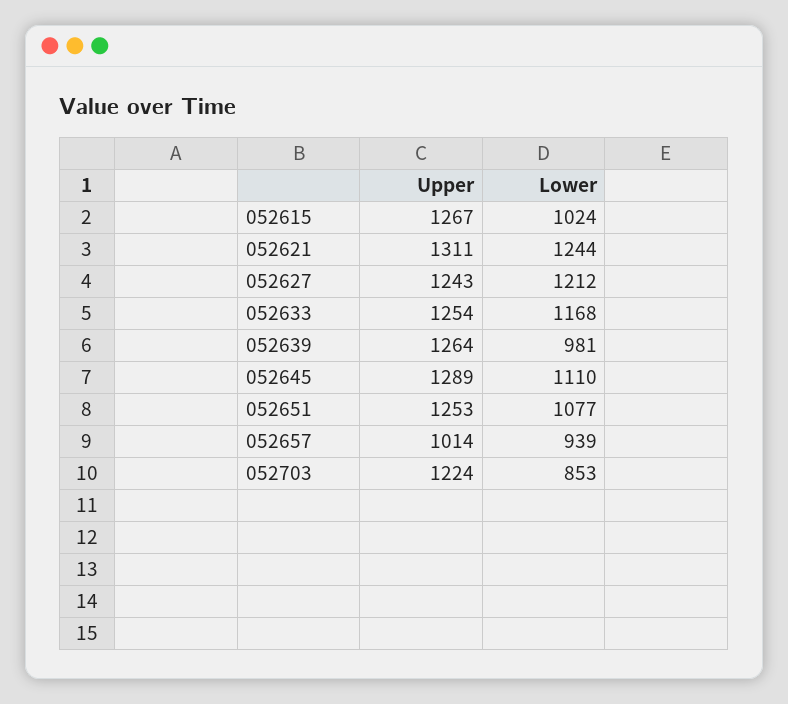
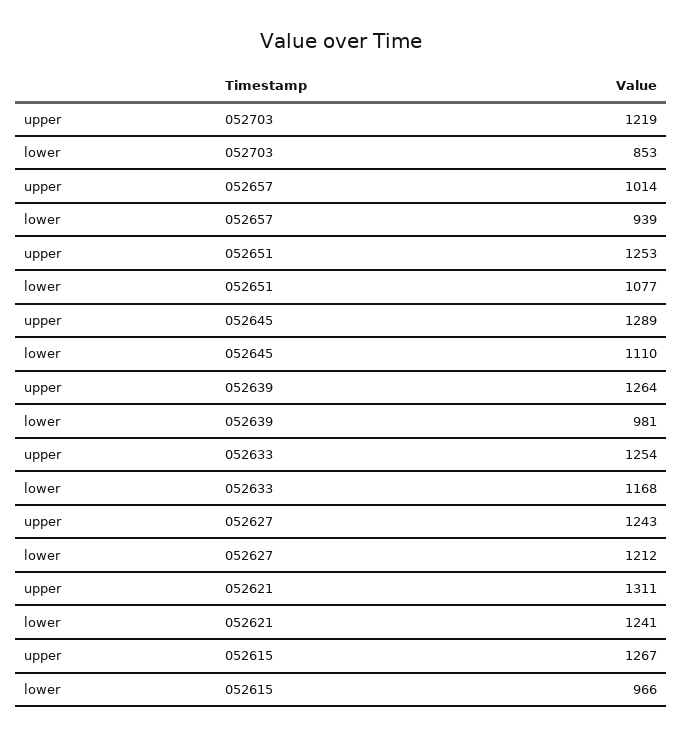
  {
    "Upper": {
      "052615": 1267,
      "052621": 1311,
      "052627": 1243,
      "052633": 1254,
      "052639": 1264,
      "052645": 1289,
      "052651": 1253,
      "052657": 1014,
-     "052703": 1224
+     "052703": 1219
    },
    "Lower": {
-     "052615": 1024,
+     "052615": 966,
-     "052621": 1244,
+     "052621": 1241,
      "052627": 1212,
      "052633": 1168,
      "052639": 981,
      "052645": 1110,
      "052651": 1077,
      "052657": 939,
      "052703": 853
    }
  }

